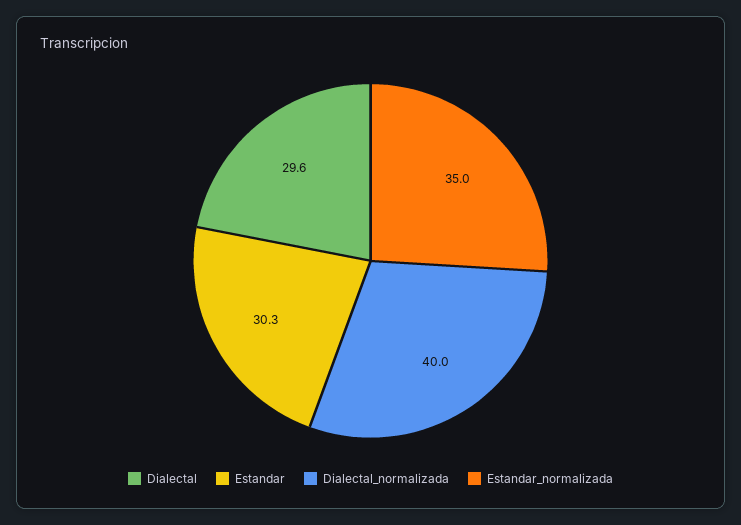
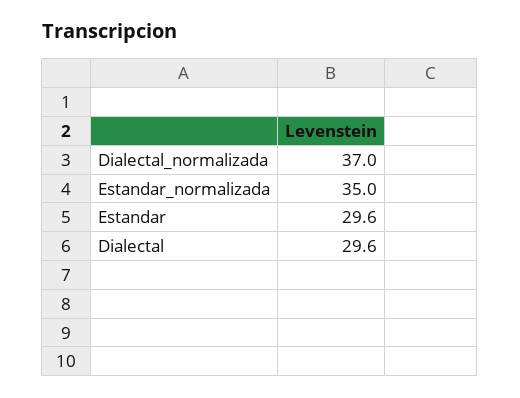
  {
    "Dialectal": 29.6,
-   "Estandar": 30.3,
+   "Estandar": 29.6,
-   "Dialectal_normalizada": 40,
+   "Dialectal_normalizada": 37,
    "Estandar_normalizada": 35
  }

